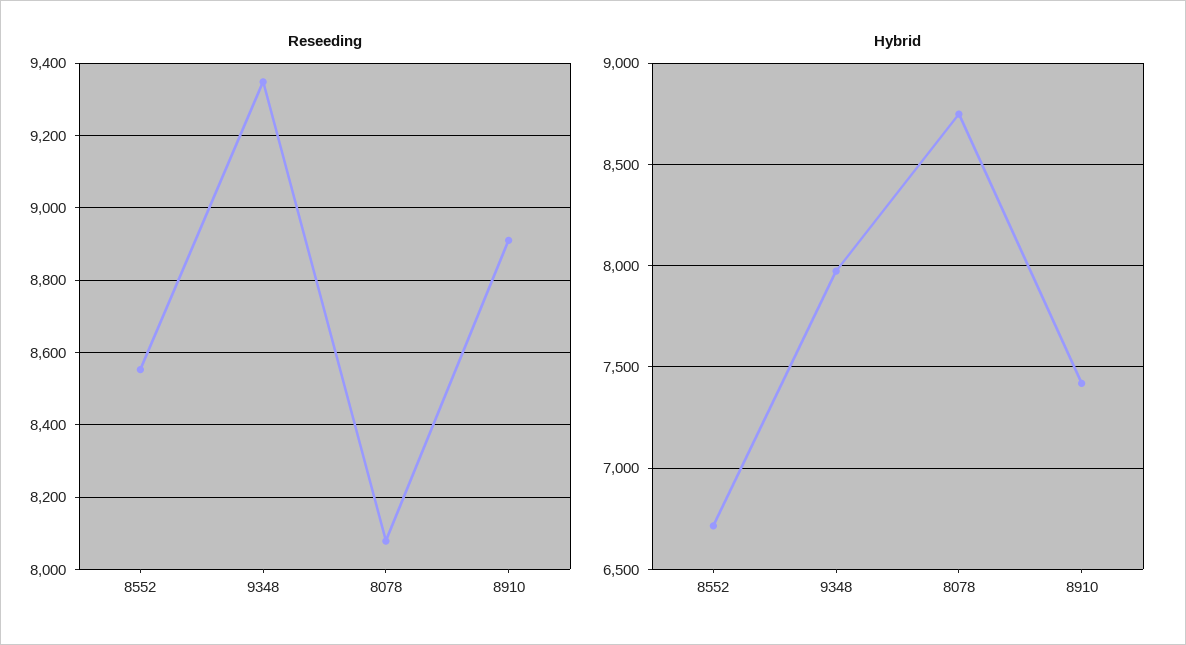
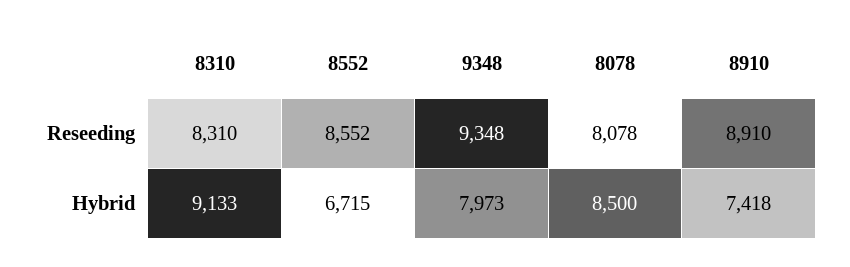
  {
    "Reseeding": {
      "8552": 8552,
      "9348": 9348,
      "8078": 8078,
-     "8910": 8910
+     "8910": 8910,
+     "8310": 8310
    },
    "Hybrid": {
      "8552": 6715,
      "9348": 7973,
-     "8078": 8750,
+     "8078": 8500,
-     "8910": 7418
+     "8910": 7418,
+     "8310": 9133
    }
  }

